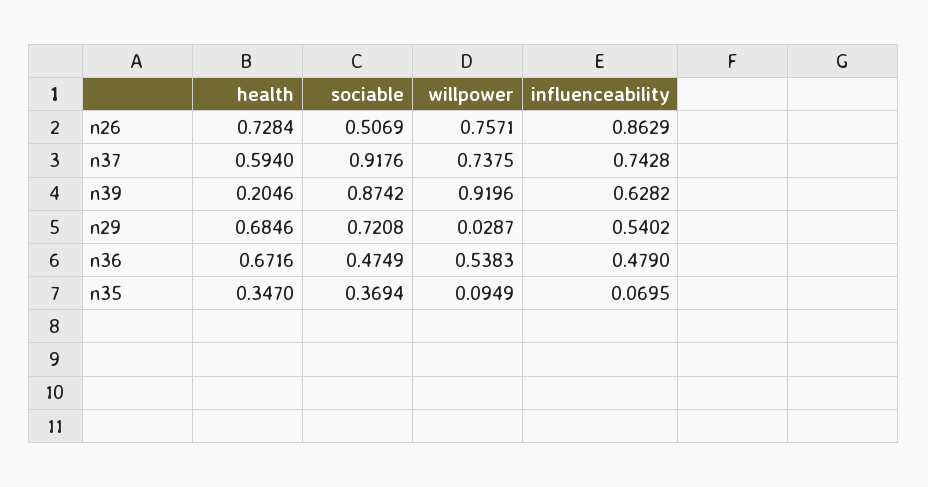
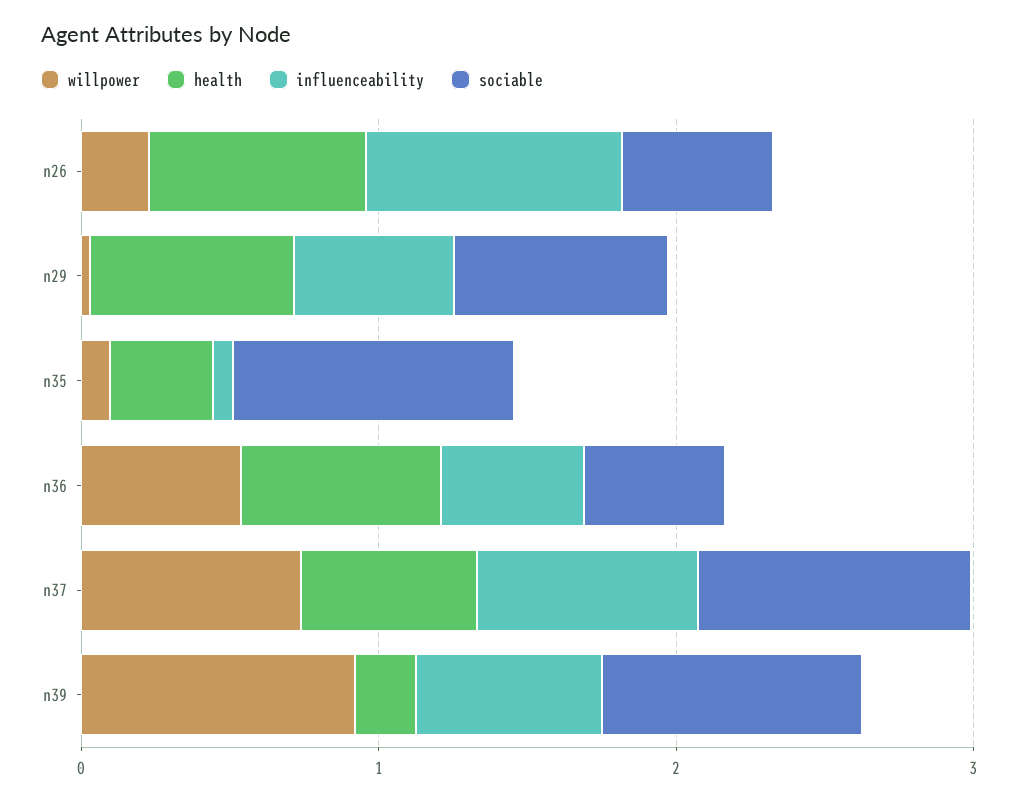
  {
    "health": {
      "n26": 0.7284,
      "n37": 0.594,
      "n39": 0.2046,
      "n29": 0.6846,
      "n36": 0.6716,
      "n35": 0.347
    },
    "sociable": {
      "n26": 0.5069,
      "n37": 0.9176,
      "n39": 0.8742,
      "n29": 0.7208,
      "n36": 0.4749,
-     "n35": 0.3694
+     "n35": 1
    },
    "willpower": {
-     "n26": 0.7571,
+     "n26": 0.2,
      "n37": 0.7375,
      "n39": 0.9196,
      "n29": 0.0287,
      "n36": 0.5383,
      "n35": 0.0949
    },
    "influenceability": {
      "n26": 0.8629,
      "n37": 0.7428,
      "n39": 0.6282,
      "n29": 0.5402,
      "n36": 0.479,
      "n35": 0.0695
    }
  }

